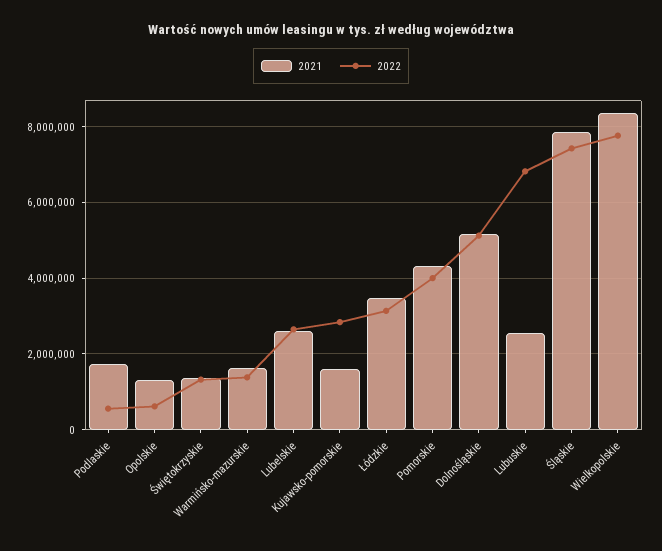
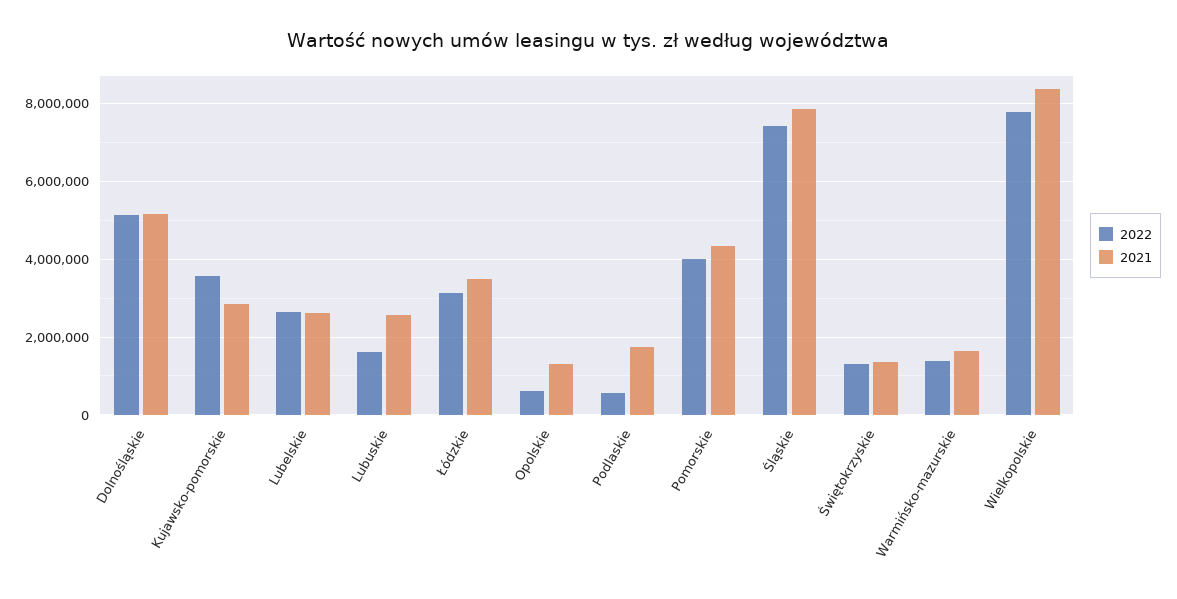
  {
    "2021": {
      "Podlaskie": 1800000,
      "Opolskie": 1400000,
      "Świętokrzyskie": 1400000,
      "Warmińsko-mazurskie": 1600000,
      "Lubelskie": 2600000,
-     "Kujawsko-pomorskie": 1600000,
+     "Kujawsko-pomorskie": 2800000,
      "Łódzkie": 3400000,
      "Pomorskie": 4400000,
      "Dolnośląskie": 5200000,
      "Lubuskie": 2600000,
      "Śląskie": 7800000,
      "Wielkopolskie": 8400000
    },
    "2022": {
      "Podlaskie": 600000,
      "Opolskie": 600000,
      "Świętokrzyskie": 1400000,
      "Warmińsko-mazurskie": 1400000,
      "Lubelskie": 2600000,
-     "Kujawsko-pomorskie": 2800000,
+     "Kujawsko-pomorskie": 3600000,
      "Łódzkie": 3200000,
      "Pomorskie": 4000000,
      "Dolnośląskie": 5200000,
-     "Lubuskie": 6800000,
+     "Lubuskie": 1600000,
      "Śląskie": 7400000,
      "Wielkopolskie": 7800000
    }
  }

